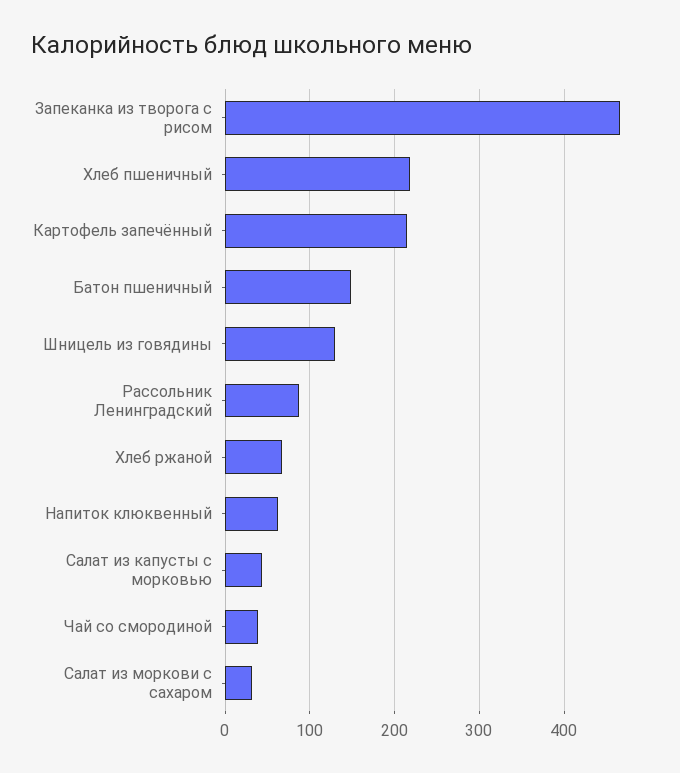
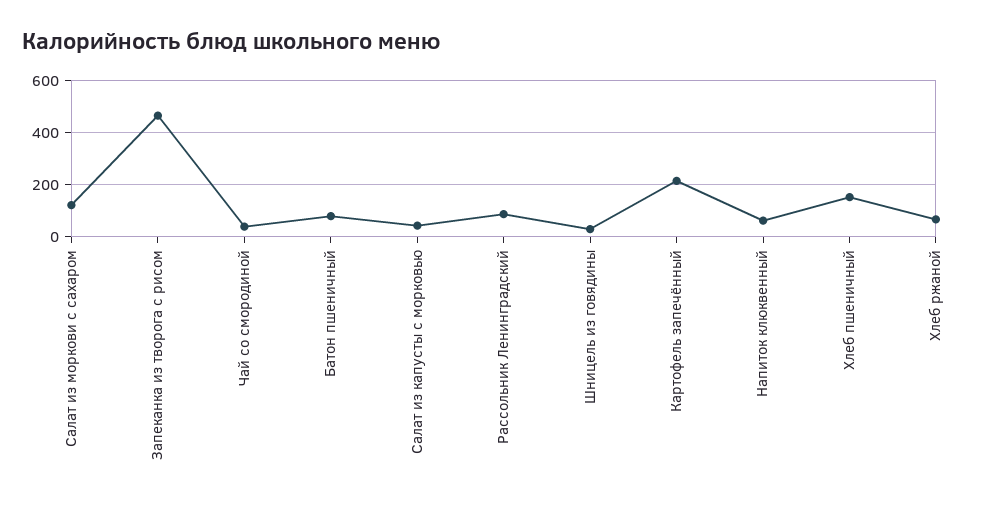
  {
    "Запеканка из творога с рисом": 470,
-   "Хлеб пшеничный": 220,
+   "Хлеб пшеничный": 150,
    "Картофель запечённый": 220,
-   "Батон пшеничный": 150,
+   "Батон пшеничный": 75,
-   "Шницель из говядины": 130,
+   "Шницель из говядины": 25,
    "Рассольник Ленинградский": 90,
    "Хлеб ржаной": 70,
    "Напиток клюквенный": 60,
    "Салат из капусты с морковью": 40,
    "Чай со смородиной": 40,
-   "Салат из моркови с сахаром": 30
+   "Салат из моркови с сахаром": 125
  }

